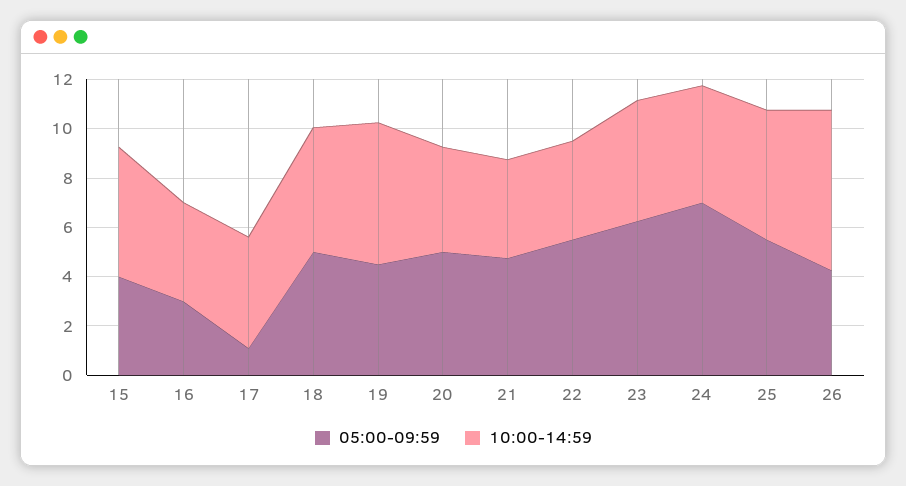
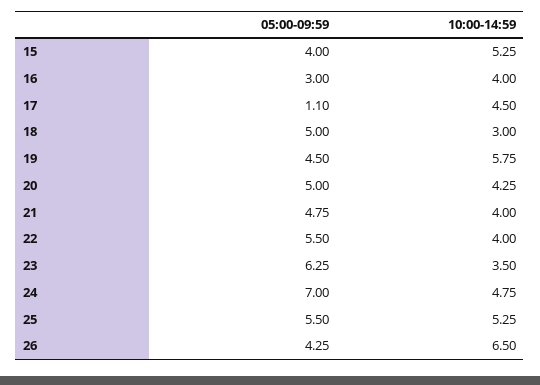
  {
    "05:00-09:59": {
      "15": 4,
      "16": 3,
      "17": 1.1,
      "18": 5,
      "19": 4.5,
      "20": 5,
      "21": 4.75,
      "22": 5.5,
      "23": 6.25,
      "24": 7,
      "25": 5.5,
      "26": 4.25
    },
    "10:00-14:59": {
      "15": 5.25,
      "16": 4,
      "17": 4.5,
-     "18": 5,
+     "18": 3,
      "19": 5.75,
      "20": 4.25,
      "21": 4,
      "22": 4,
-     "23": 5,
+     "23": 3.5,
      "24": 4.75,
      "25": 5.25,
      "26": 6.5
    }
  }

